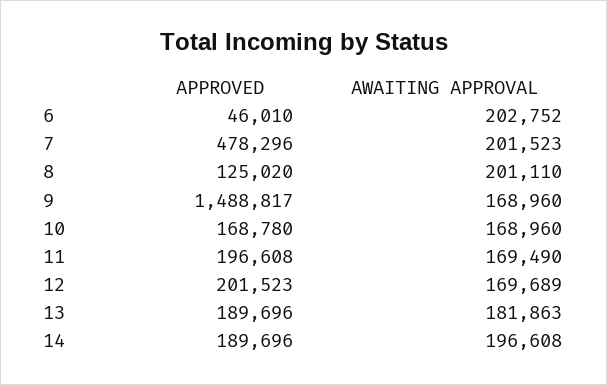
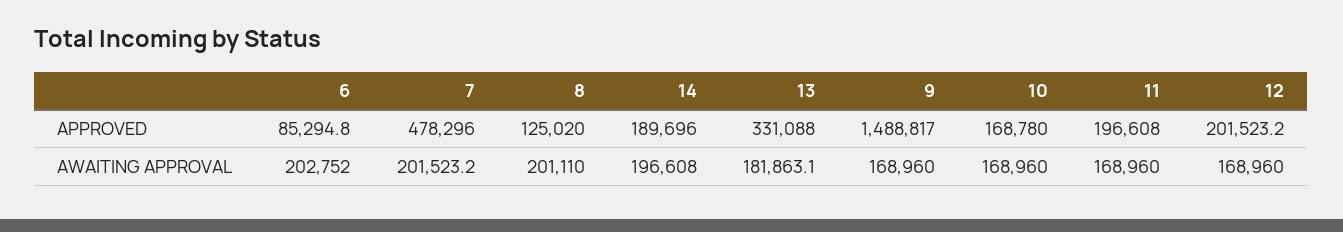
  {
    "APPROVED": {
-     "6": 46010,
+     "6": 85294.8,
      "7": 478296,
      "8": 125020,
      "9": 1488817,
      "10": 168780,
      "11": 196608,
      "12": 201523.2,
-     "13": 189696,
+     "13": 331088,
      "14": 189696
    },
    "AWAITING APPROVAL": {
      "6": 202752,
      "7": 201523.2,
      "8": 201110,
      "9": 168960,
      "10": 168960,
-     "11": 169490,
+     "11": 168960,
-     "12": 169689,
+     "12": 168960,
      "13": 181863.1,
      "14": 196608
    }
  }

